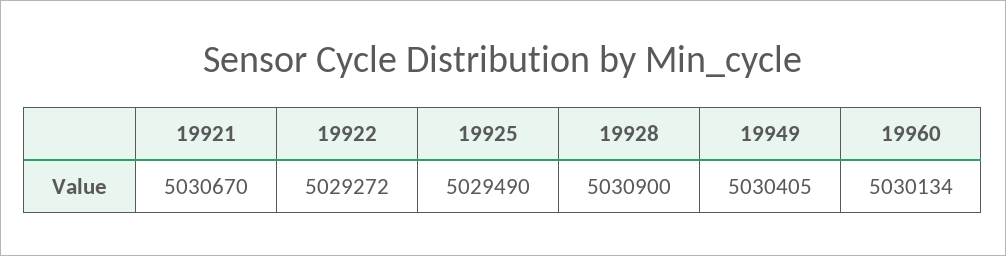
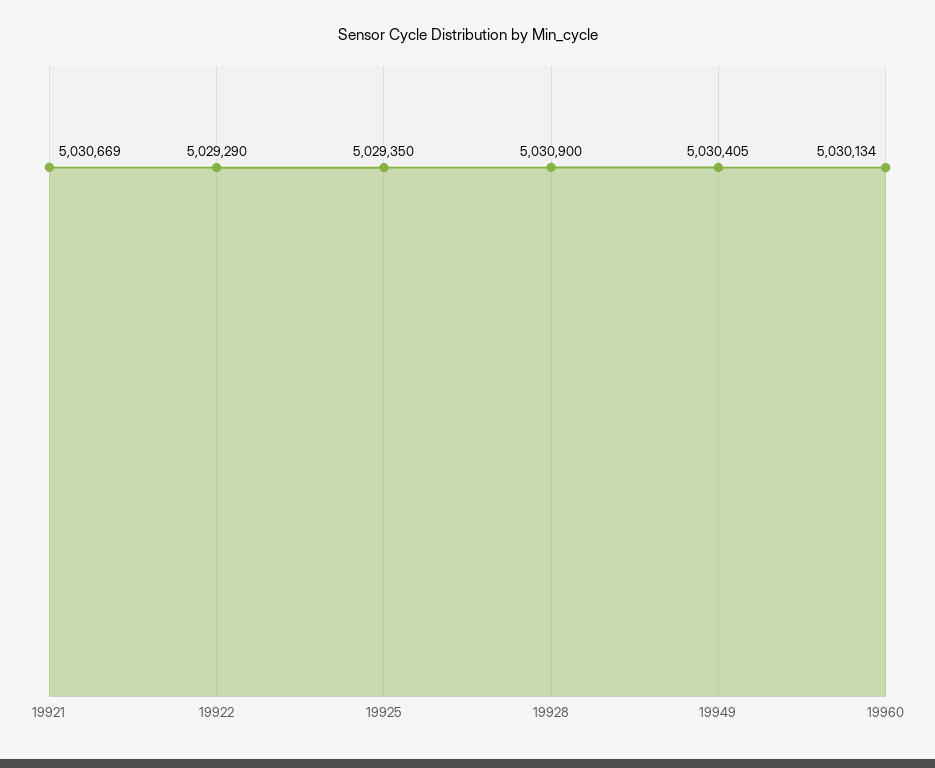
  {
-   "19921": 5030670,
+   "19921": 5030669,
-   "19922": 5029272,
+   "19922": 5029290,
-   "19925": 5029490,
+   "19925": 5029350,
    "19928": 5030900,
    "19949": 5030405,
    "19960": 5030134
  }

